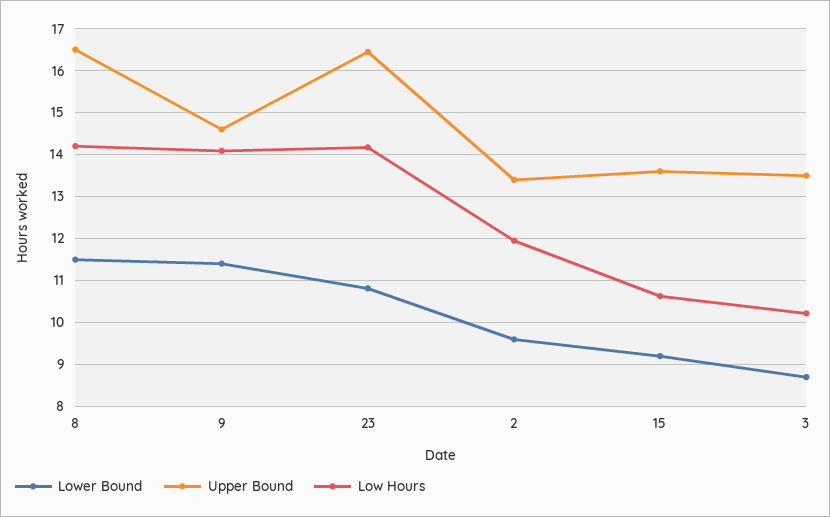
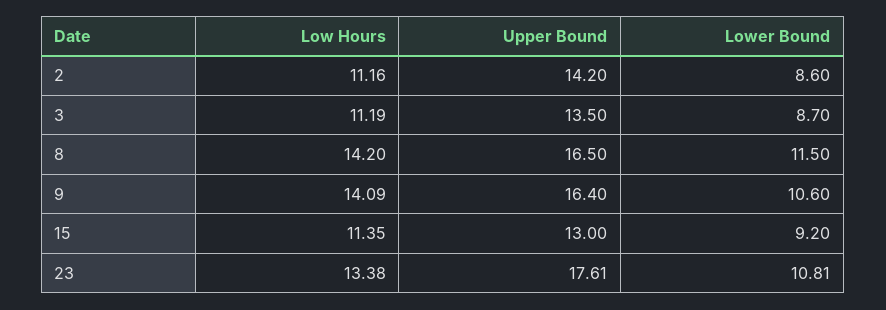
  {
    "Lower Bound": {
      "8": 11.5,
-     "9": 11.4,
+     "9": 10.6,
      "23": 10.81,
-     "2": 9.6,
+     "2": 8.6,
      "15": 9.2,
      "3": 8.7
    },
    "Upper Bound": {
      "8": 16.5,
-     "9": 14.6,
+     "9": 16.4,
-     "23": 16.4,
+     "23": 17.61,
-     "2": 13.4,
+     "2": 14.2,
-     "15": 13.6,
+     "15": 13,
      "3": 13.5
    },
    "Low Hours": {
      "8": 14.2,
      "9": 14.09,
-     "23": 14.2,
+     "23": 13.38,
-     "2": 12,
+     "2": 11.16,
-     "15": 10.6,
+     "15": 11.35,
-     "3": 10.2
+     "3": 11.19
    }
  }

